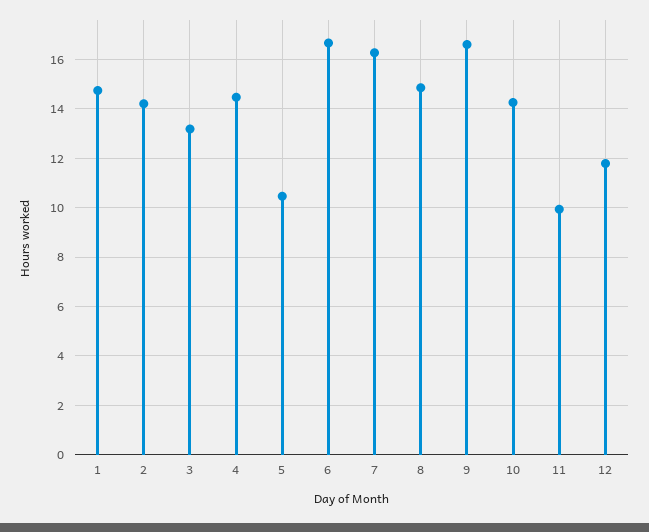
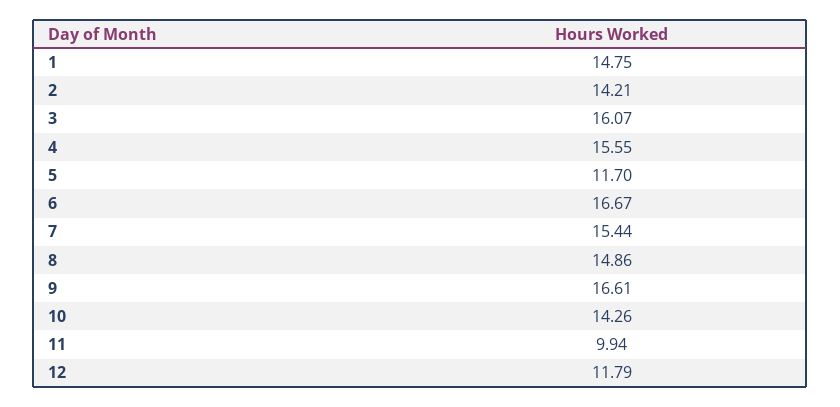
  {
    "1": 14.75,
    "2": 14.21,
-   "3": 13.25,
+   "3": 16.07,
-   "4": 14.5,
+   "4": 15.55,
-   "5": 10.5,
+   "5": 11.7,
    "6": 16.67,
-   "7": 16.25,
+   "7": 15.44,
    "8": 14.86,
    "9": 16.61,
    "10": 14.26,
    "11": 9.94,
    "12": 11.79
  }

